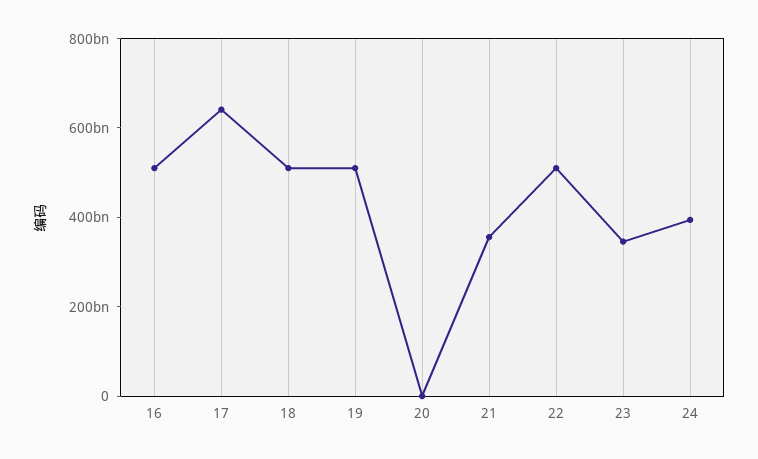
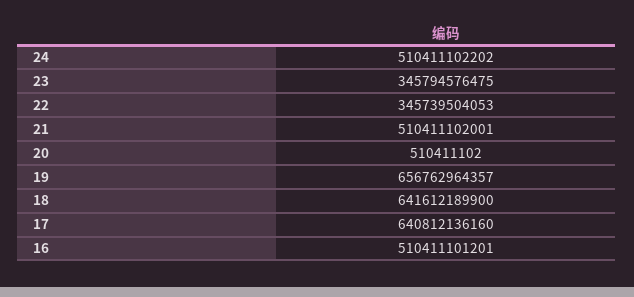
  {
    "16": 510411101201,
    "17": 640812136160,
-   "18": 500000000000,
+   "18": 641612189900,
-   "19": 500000000000,
+   "19": 656762964357,
    "20": 510411102,
-   "21": 350000000000,
+   "21": 510411102001,
-   "22": 500000000000,
+   "22": 345739504053,
    "23": 345794576475,
-   "24": 400000000000
+   "24": 510411102202
  }

